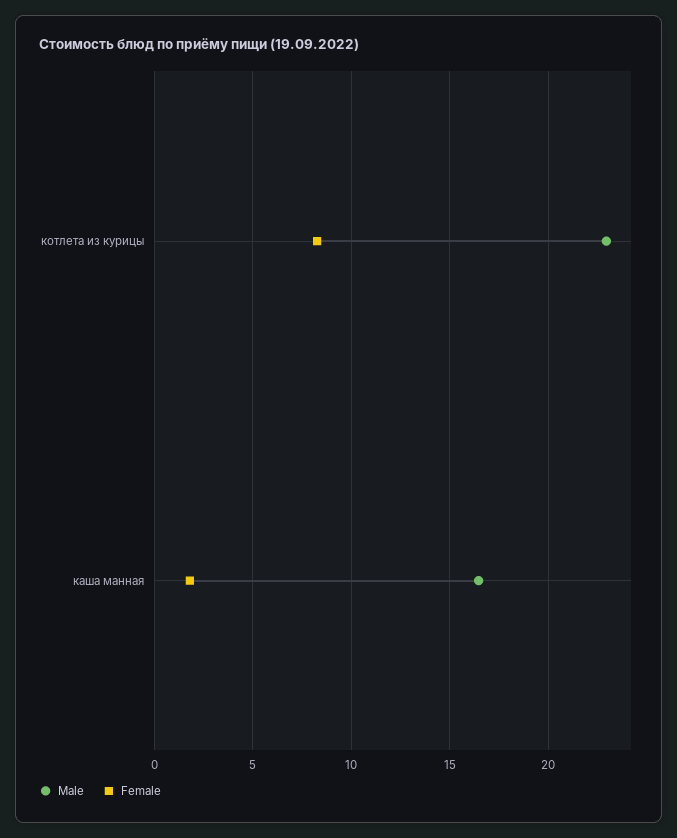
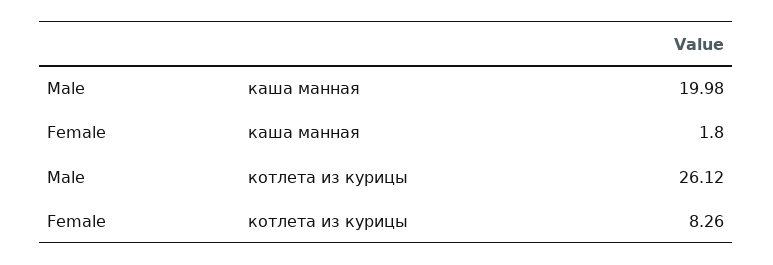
  {
    "Male": {
-     "котлета из курицы": 23,
+     "котлета из курицы": 26.12,
-     "каша манная": 16.5
+     "каша манная": 19.98
    },
    "Female": {
      "котлета из курицы": 8.26,
      "каша манная": 1.8
    }
  }

